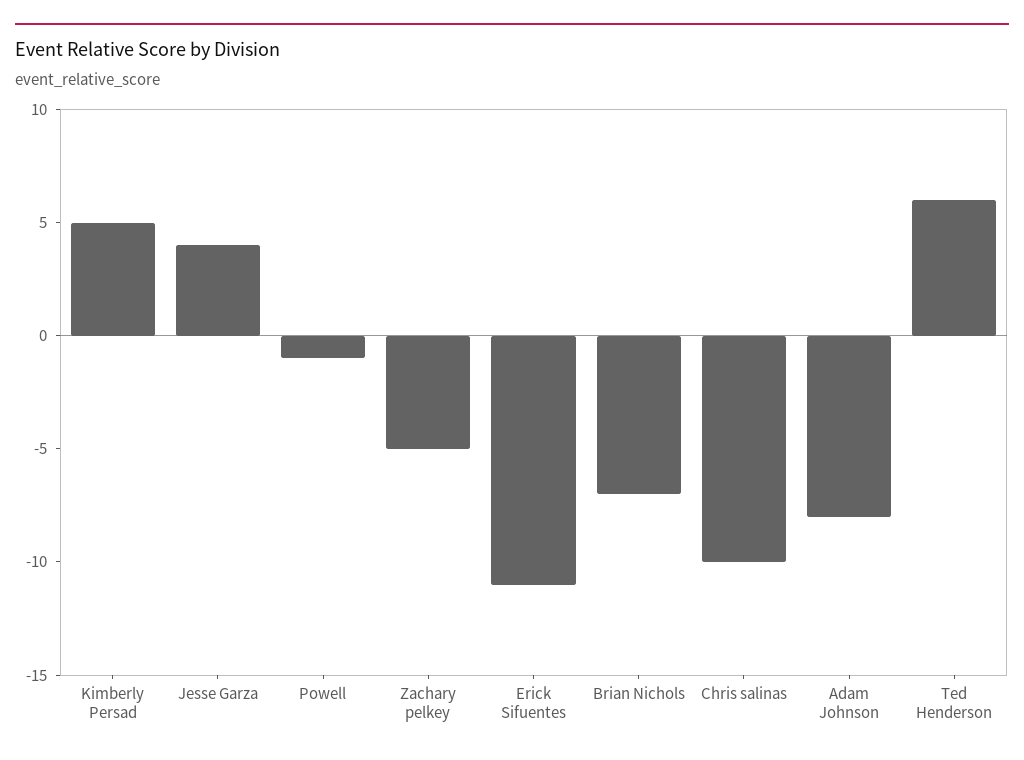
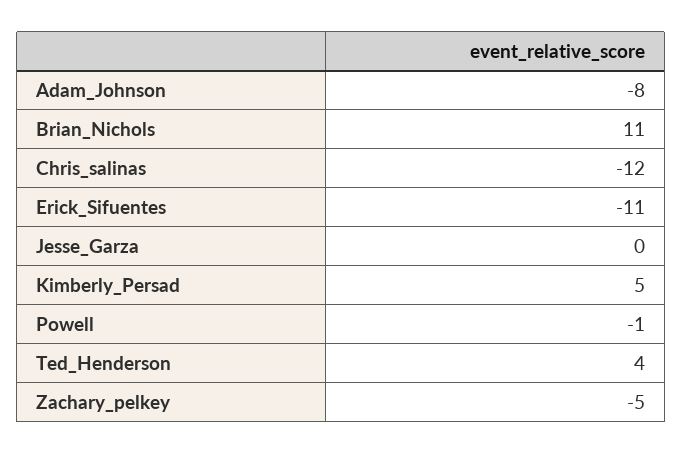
  {
    "Kimberly Persad": 5,
-   "Jesse Garza": 4,
+   "Jesse Garza": 0,
    "Powell": -1,
    "Zachary pelkey": -5,
    "Erick Sifuentes": -11,
-   "Brian Nichols": -7,
+   "Brian Nichols": 11,
-   "Chris salinas": -10,
+   "Chris salinas": -12,
    "Adam Johnson": -8,
-   "Ted Henderson": 6
+   "Ted Henderson": 4
  }

